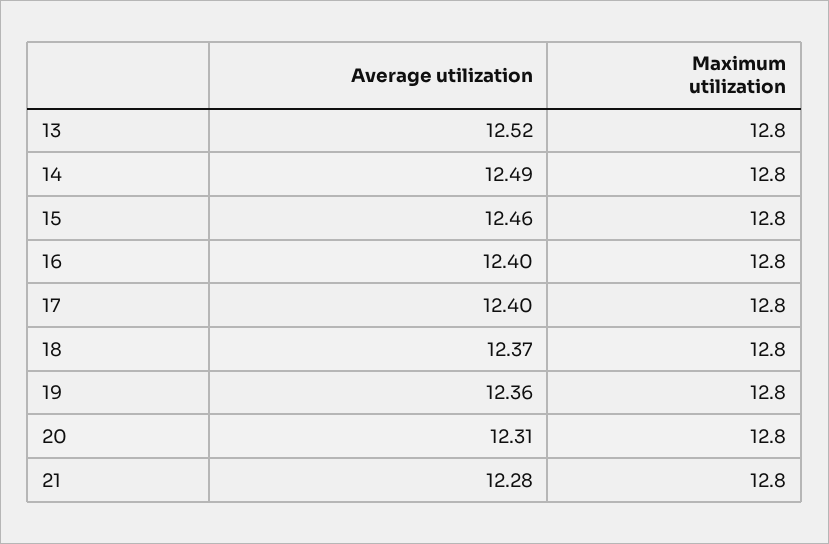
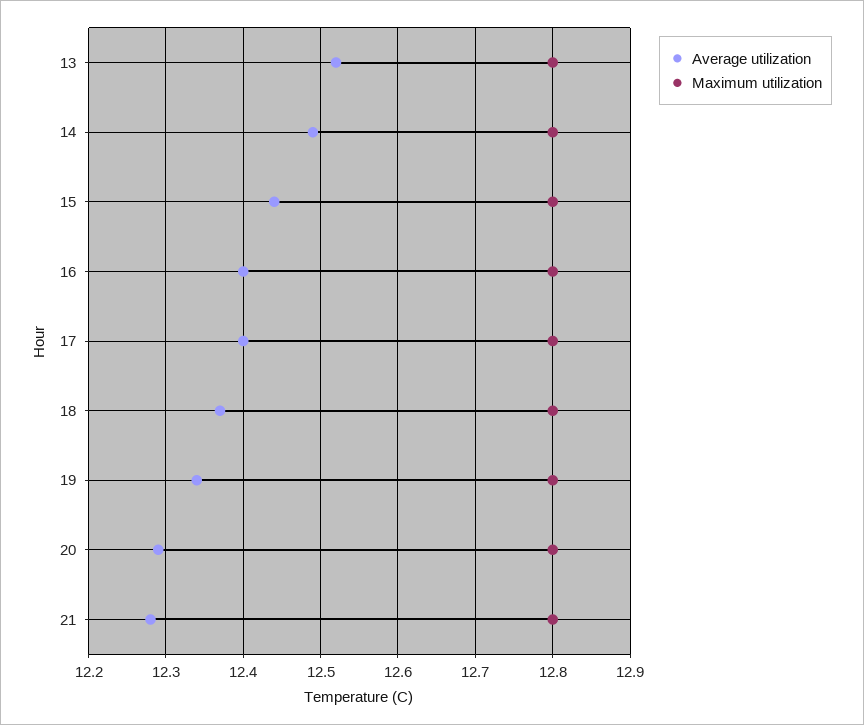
  {
    "Average utilization": {
      "13": 12.52,
      "14": 12.49,
-     "15": 12.46,
+     "15": 12.44,
      "16": 12.4,
      "17": 12.4,
      "18": 12.37,
-     "19": 12.36,
+     "19": 12.34,
-     "20": 12.31,
+     "20": 12.29,
      "21": 12.28
    },
    "Maximum utilization": {
      "13": 12.8,
      "14": 12.8,
      "15": 12.8,
      "16": 12.8,
      "17": 12.8,
      "18": 12.8,
      "19": 12.8,
      "20": 12.8,
      "21": 12.8
    }
  }

